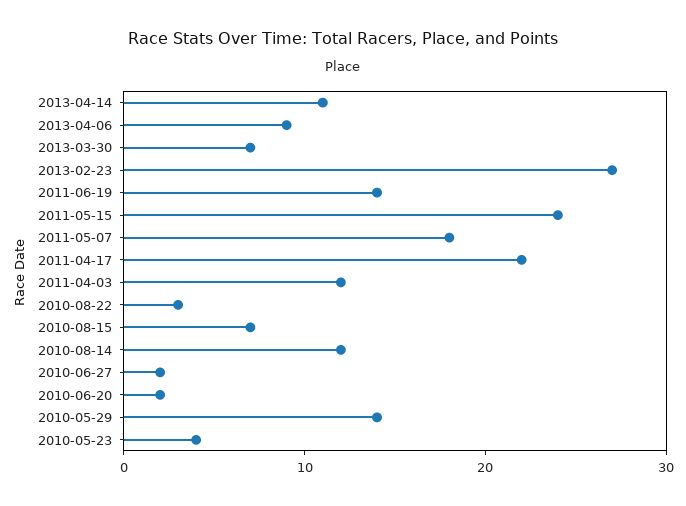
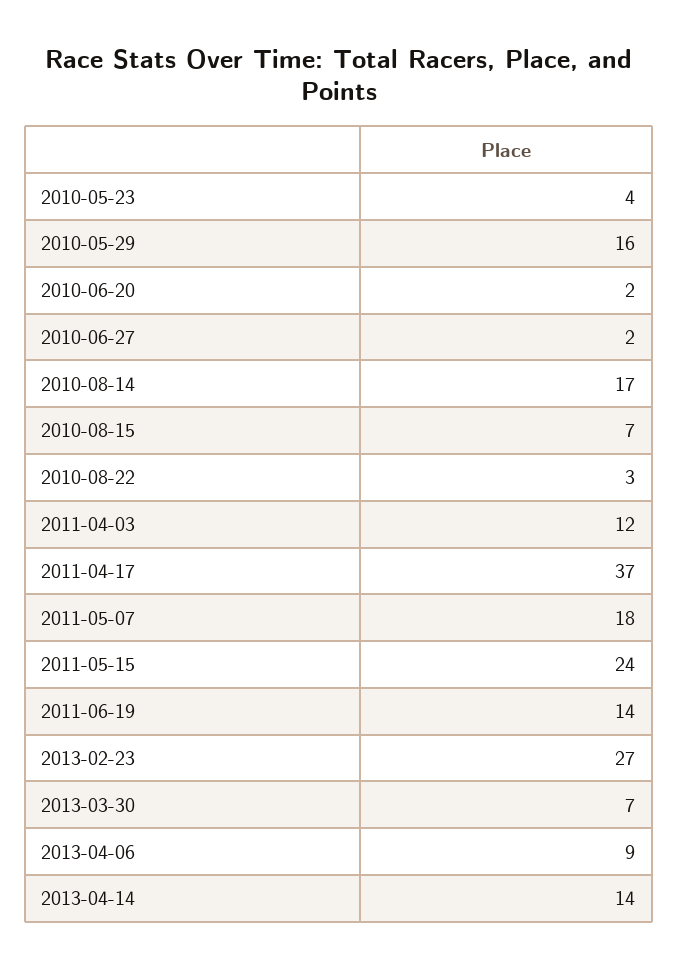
  {
-   "2013-04-14": 11,
+   "2013-04-14": 14,
    "2013-04-06": 9,
    "2013-03-30": 7,
    "2013-02-23": 27,
    "2011-06-19": 14,
    "2011-05-15": 24,
    "2011-05-07": 18,
-   "2011-04-17": 22,
+   "2011-04-17": 37,
    "2011-04-03": 12,
    "2010-08-22": 3,
    "2010-08-15": 7,
-   "2010-08-14": 12,
+   "2010-08-14": 17,
    "2010-06-27": 2,
    "2010-06-20": 2,
-   "2010-05-29": 14,
+   "2010-05-29": 16,
    "2010-05-23": 4
  }

